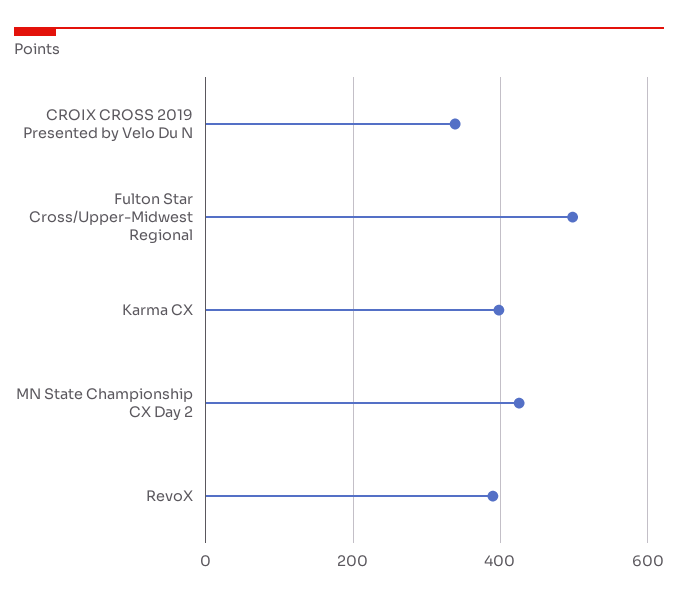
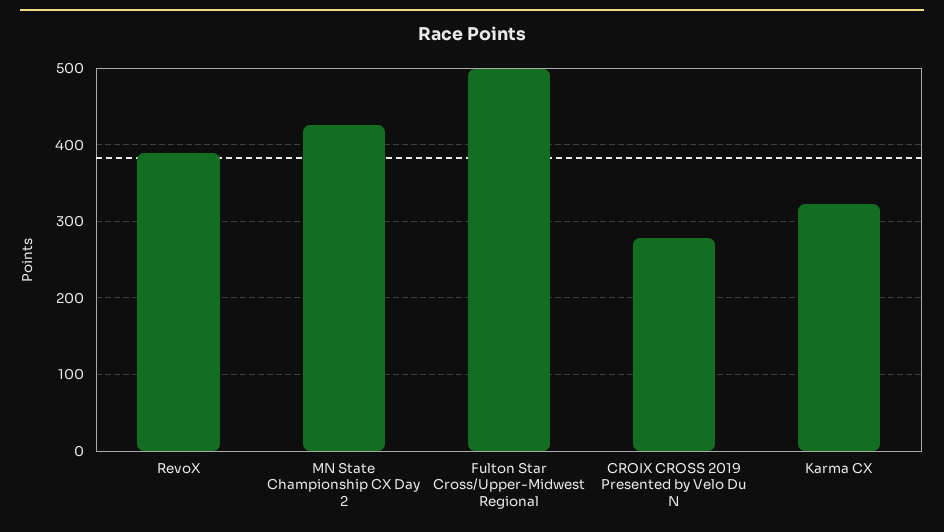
  {
-   "CROIX CROSS 2019 Presented by Velo Du N": 340,
+   "CROIX CROSS 2019 Presented by Velo Du N": 280,
    "Fulton Star Cross/Upper-Midwest Regional": 500,
-   "Karma CX": 400,
+   "Karma CX": 320,
    "MN State Championship CX Day 2": 430,
    "RevoX": 390
  }

